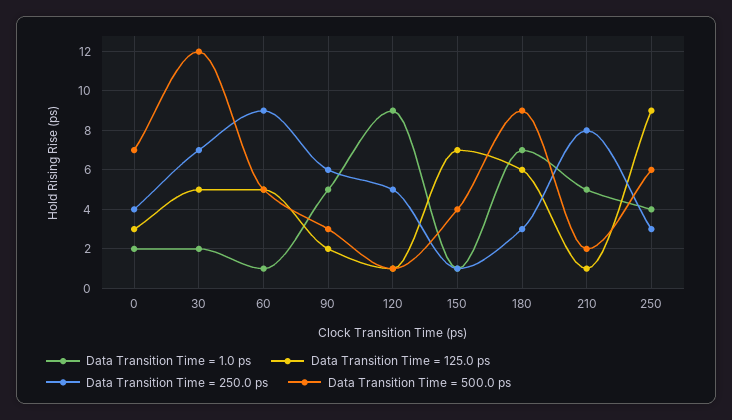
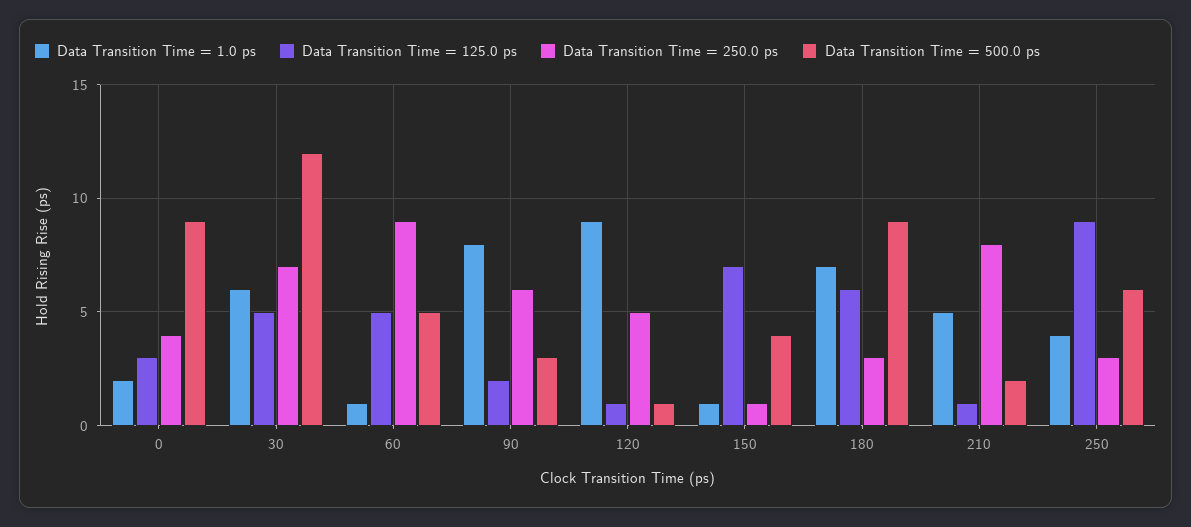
  {
    "Data Transition Time = 1.0 ps": {
      "0": 2,
-     "30": 2,
+     "30": 6,
      "60": 1,
-     "90": 5,
+     "90": 8,
      "120": 9,
      "150": 1,
      "180": 7,
      "210": 5,
      "250": 4
    },
    "Data Transition Time = 125.0 ps": {
      "0": 3,
      "30": 5,
      "60": 5,
      "90": 2,
      "120": 1,
      "150": 7,
      "180": 6,
      "210": 1,
      "250": 9
    },
    "Data Transition Time = 250.0 ps": {
      "0": 4,
      "30": 7,
      "60": 9,
      "90": 6,
      "120": 5,
      "150": 1,
      "180": 3,
      "210": 8,
      "250": 3
    },
    "Data Transition Time = 500.0 ps": {
-     "0": 7,
+     "0": 9,
      "30": 12,
      "60": 5,
      "90": 3,
      "120": 1,
      "150": 4,
      "180": 9,
      "210": 2,
      "250": 6
    }
  }

